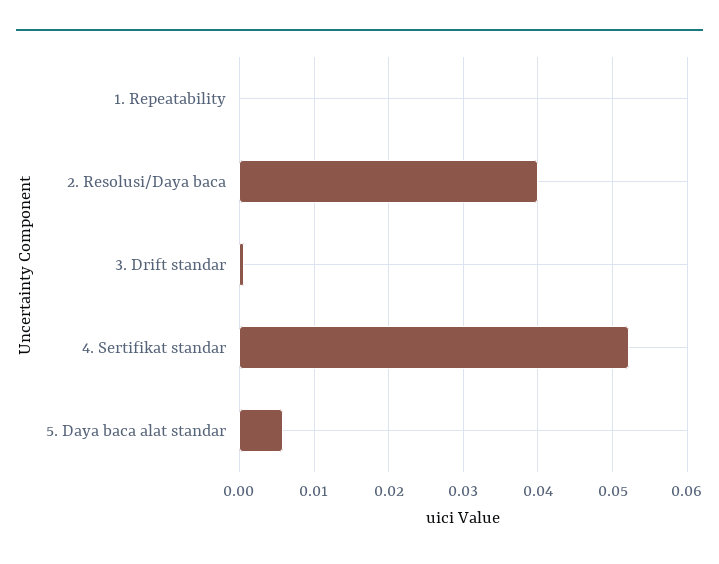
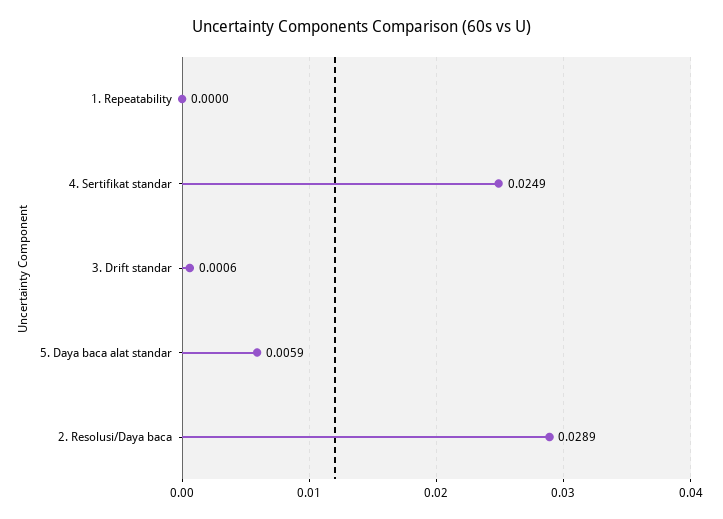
  {
    "1. Repeatability": 0,
-   "2. Resolusi/Daya baca": 0.04,
+   "2. Resolusi/Daya baca": 0.0289,
    "3. Drift standar": 0.0006,
-   "4. Sertifikat standar": 0.052,
+   "4. Sertifikat standar": 0.0249,
    "5. Daya baca alat standar": 0.0059
  }

